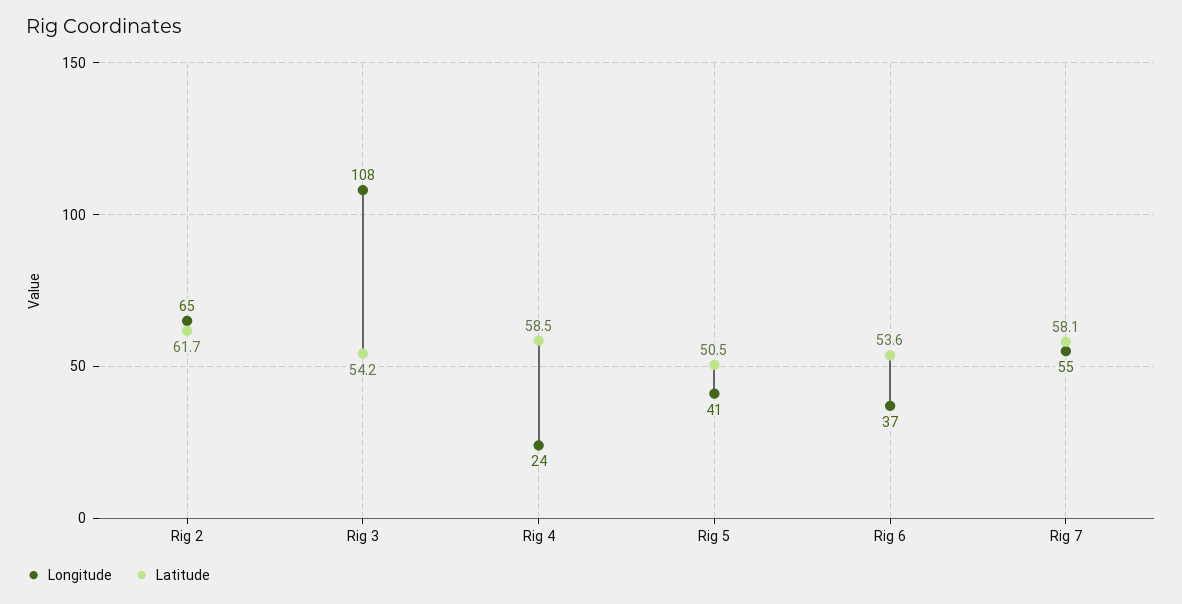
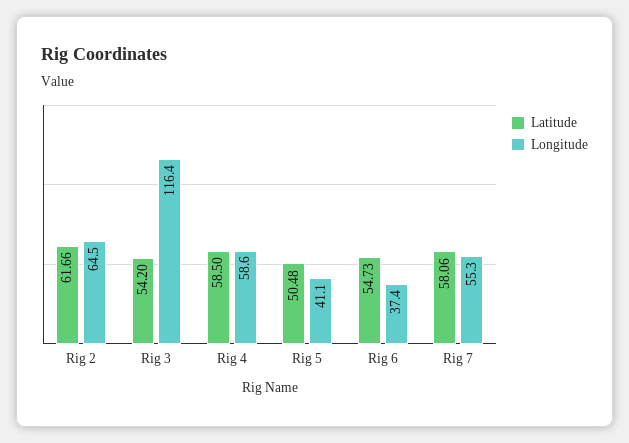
  {
    "Longitude": {
      "Rig 2": 64.5,
-     "Rig 3": 108,
+     "Rig 3": 116.4,
-     "Rig 4": 24,
+     "Rig 4": 58.6,
      "Rig 5": 41.1,
      "Rig 6": 37.4,
      "Rig 7": 55.3
    },
    "Latitude": {
      "Rig 2": 61.66,
      "Rig 3": 54.2,
      "Rig 4": 58.5,
      "Rig 5": 50.48,
-     "Rig 6": 53.6,
+     "Rig 6": 54.73,
      "Rig 7": 58.06
    }
  }

